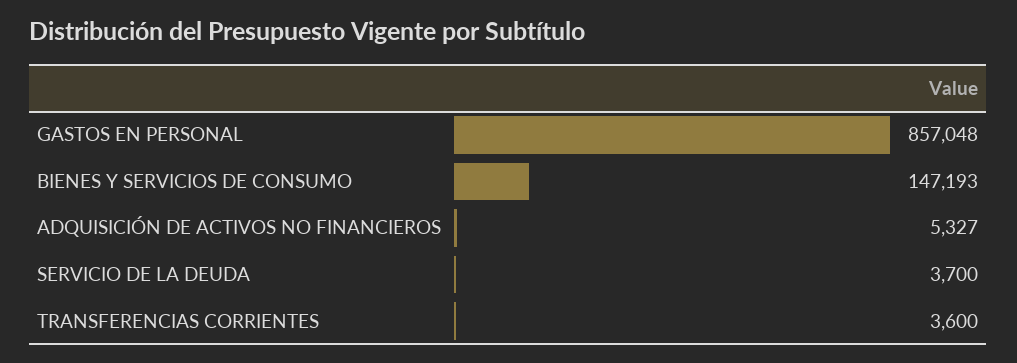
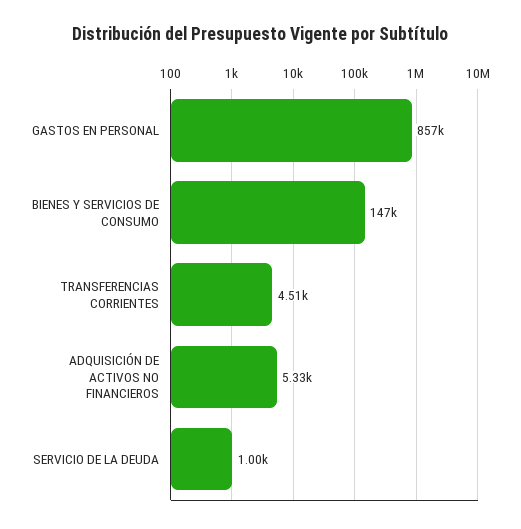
  {
    "GASTOS EN PERSONAL": 857048,
    "BIENES Y SERVICIOS DE CONSUMO": 147193,
    "ADQUISICIÓN DE ACTIVOS NO FINANCIEROS": 5327,
-   "SERVICIO DE LA DEUDA": 3700,
+   "SERVICIO DE LA DEUDA": 1000,
-   "TRANSFERENCIAS CORRIENTES": 3600
+   "TRANSFERENCIAS CORRIENTES": 4510
  }

